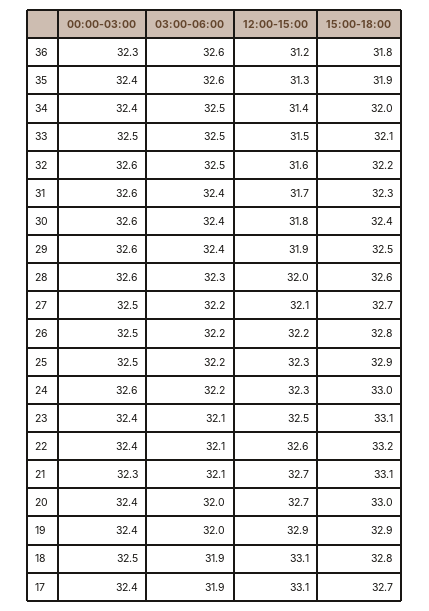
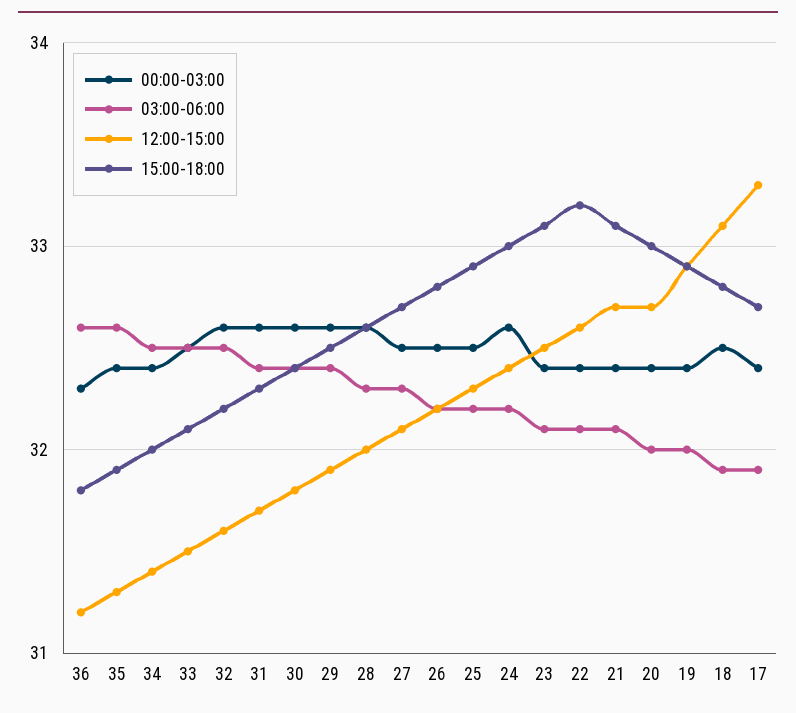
  {
    "00:00-03:00": {
      "36": 32.3,
      "35": 32.4,
      "34": 32.4,
      "33": 32.5,
      "32": 32.6,
      "31": 32.6,
      "30": 32.6,
      "29": 32.6,
      "28": 32.6,
      "27": 32.5,
      "26": 32.5,
      "25": 32.5,
      "24": 32.6,
      "23": 32.4,
      "22": 32.4,
-     "21": 32.3,
+     "21": 32.4,
      "20": 32.4,
      "19": 32.4,
      "18": 32.5,
      "17": 32.4
    },
    "03:00-06:00": {
      "36": 32.6,
      "35": 32.6,
      "34": 32.5,
      "33": 32.5,
      "32": 32.5,
      "31": 32.4,
      "30": 32.4,
      "29": 32.4,
      "28": 32.3,
-     "27": 32.2,
+     "27": 32.3,
      "26": 32.2,
      "25": 32.2,
      "24": 32.2,
      "23": 32.1,
      "22": 32.1,
      "21": 32.1,
      "20": 32,
      "19": 32,
      "18": 31.9,
      "17": 31.9
    },
    "12:00-15:00": {
      "36": 31.2,
      "35": 31.3,
      "34": 31.4,
      "33": 31.5,
      "32": 31.6,
      "31": 31.7,
      "30": 31.8,
      "29": 31.9,
      "28": 32,
      "27": 32.1,
      "26": 32.2,
      "25": 32.3,
-     "24": 32.3,
+     "24": 32.4,
      "23": 32.5,
      "22": 32.6,
      "21": 32.7,
      "20": 32.7,
      "19": 32.9,
      "18": 33.1,
-     "17": 33.1
+     "17": 33.3
    },
    "15:00-18:00": {
      "36": 31.8,
      "35": 31.9,
      "34": 32,
      "33": 32.1,
      "32": 32.2,
      "31": 32.3,
      "30": 32.4,
      "29": 32.5,
      "28": 32.6,
      "27": 32.7,
      "26": 32.8,
      "25": 32.9,
      "24": 33,
      "23": 33.1,
      "22": 33.2,
      "21": 33.1,
      "20": 33,
      "19": 32.9,
      "18": 32.8,
      "17": 32.7
    }
  }

